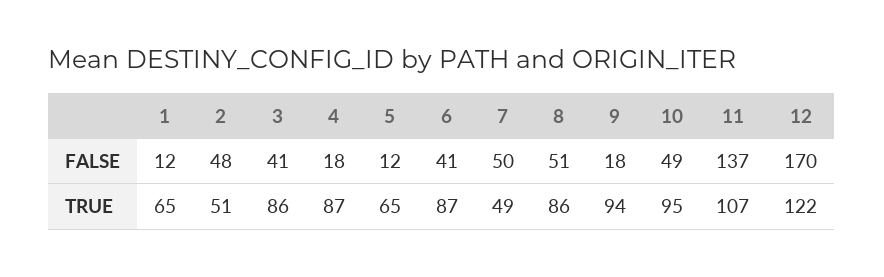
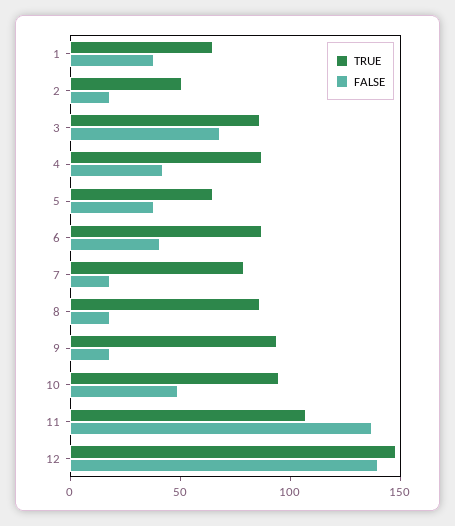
  {
    "FALSE": {
-     "1": 12,
+     "1": 40,
-     "2": 48,
+     "2": 20,
-     "3": 41,
+     "3": 70,
-     "4": 18,
+     "4": 40,
-     "5": 12,
+     "5": 40,
      "6": 41,
-     "7": 50,
+     "7": 20,
-     "8": 51,
+     "8": 20,
      "9": 18,
      "10": 49,
      "11": 137,
-     "12": 170
+     "12": 140
    },
    "TRUE": {
      "1": 65,
      "2": 51,
      "3": 86,
      "4": 87,
      "5": 65,
      "6": 87,
-     "7": 49,
+     "7": 80,
      "8": 86,
      "9": 94,
      "10": 95,
      "11": 107,
-     "12": 122
+     "12": 150
    }
  }

